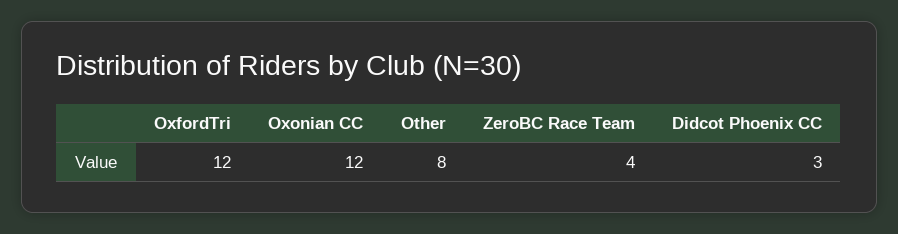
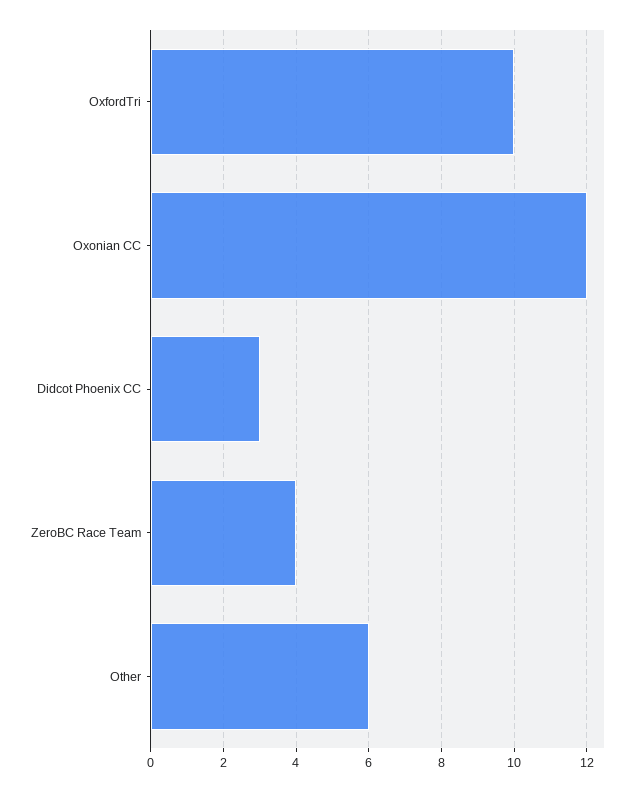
  {
-   "OxfordTri": 12,
+   "OxfordTri": 10,
    "Oxonian CC": 12,
-   "Other": 8,
+   "Other": 6,
    "ZeroBC Race Team": 4,
    "Didcot Phoenix CC": 3
  }

